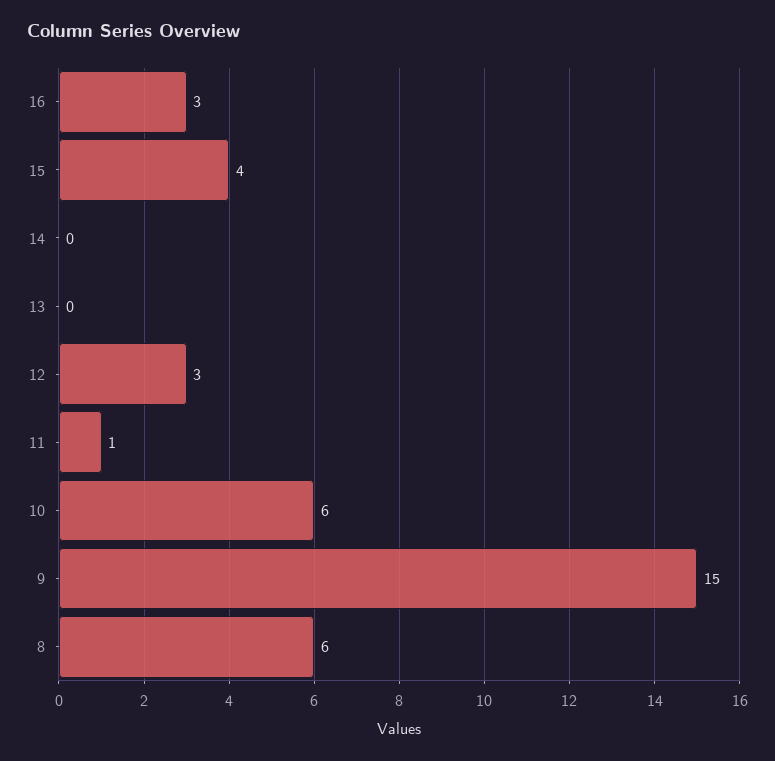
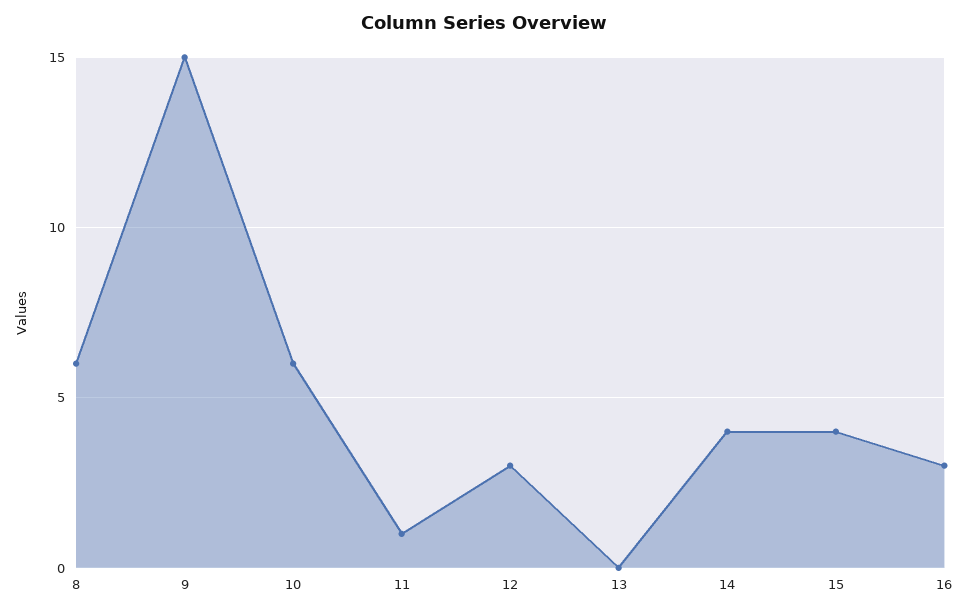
  {
    "16": 3,
    "15": 4,
-   "14": 0,
+   "14": 4,
    "13": 0,
    "12": 3,
    "11": 1,
    "10": 6,
    "9": 15,
    "8": 6
  }

